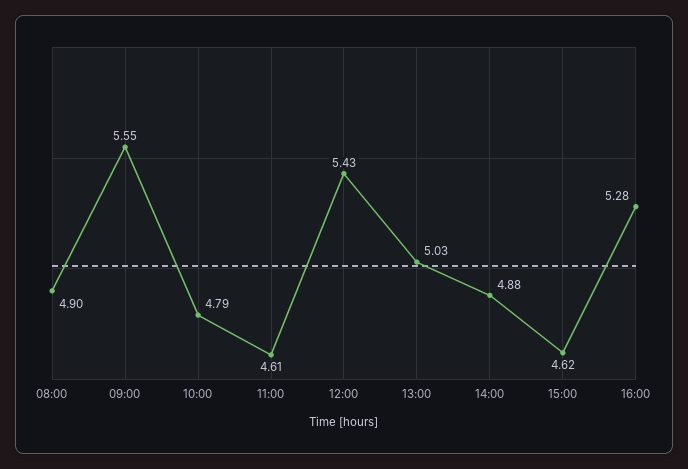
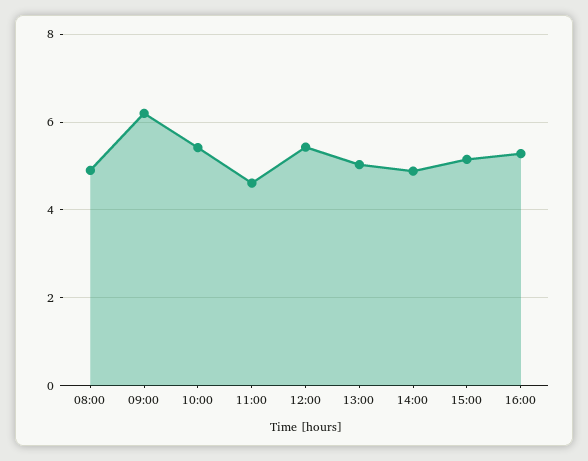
  {
    "08:00": 4.9,
-   "09:00": 5.55,
+   "09:00": 6.2,
-   "10:00": 4.79,
+   "10:00": 5.4,
    "11:00": 4.61,
    "12:00": 5.43,
    "13:00": 5.03,
    "14:00": 4.88,
-   "15:00": 4.62,
+   "15:00": 5.2,
    "16:00": 5.28
  }

